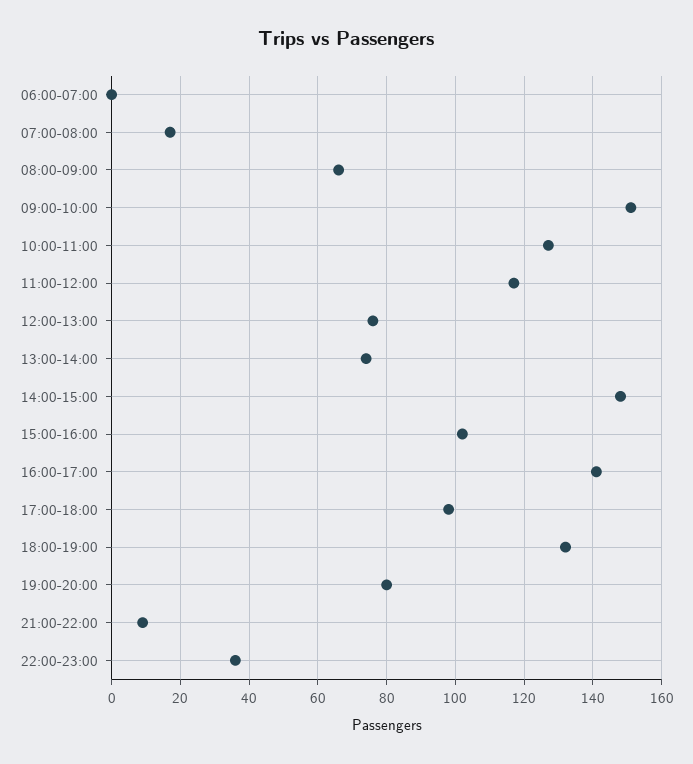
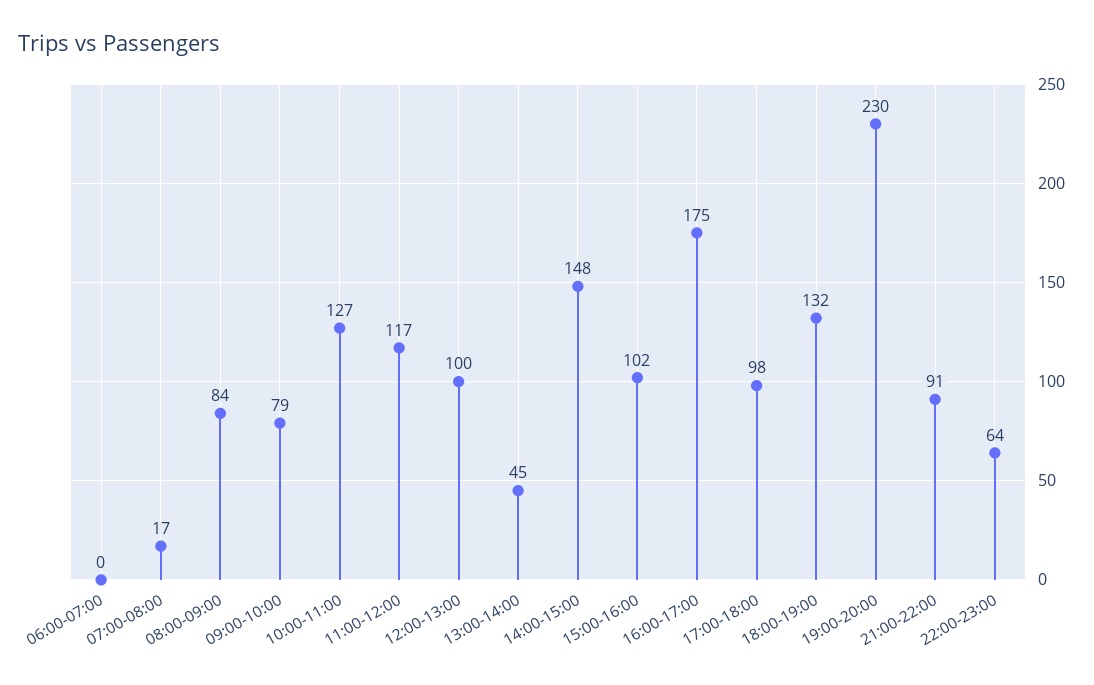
  {
    "06:00-07:00": 0,
    "07:00-08:00": 17,
-   "08:00-09:00": 65,
+   "08:00-09:00": 84,
-   "09:00-10:00": 150,
+   "09:00-10:00": 79,
    "10:00-11:00": 127,
    "11:00-12:00": 117,
-   "12:00-13:00": 75,
+   "12:00-13:00": 100,
-   "13:00-14:00": 75,
+   "13:00-14:00": 45,
    "14:00-15:00": 148,
    "15:00-16:00": 102,
-   "16:00-17:00": 140,
+   "16:00-17:00": 175,
    "17:00-18:00": 98,
    "18:00-19:00": 132,
-   "19:00-20:00": 80,
+   "19:00-20:00": 230,
-   "21:00-22:00": 10,
+   "21:00-22:00": 91,
-   "22:00-23:00": 35
+   "22:00-23:00": 64
  }

